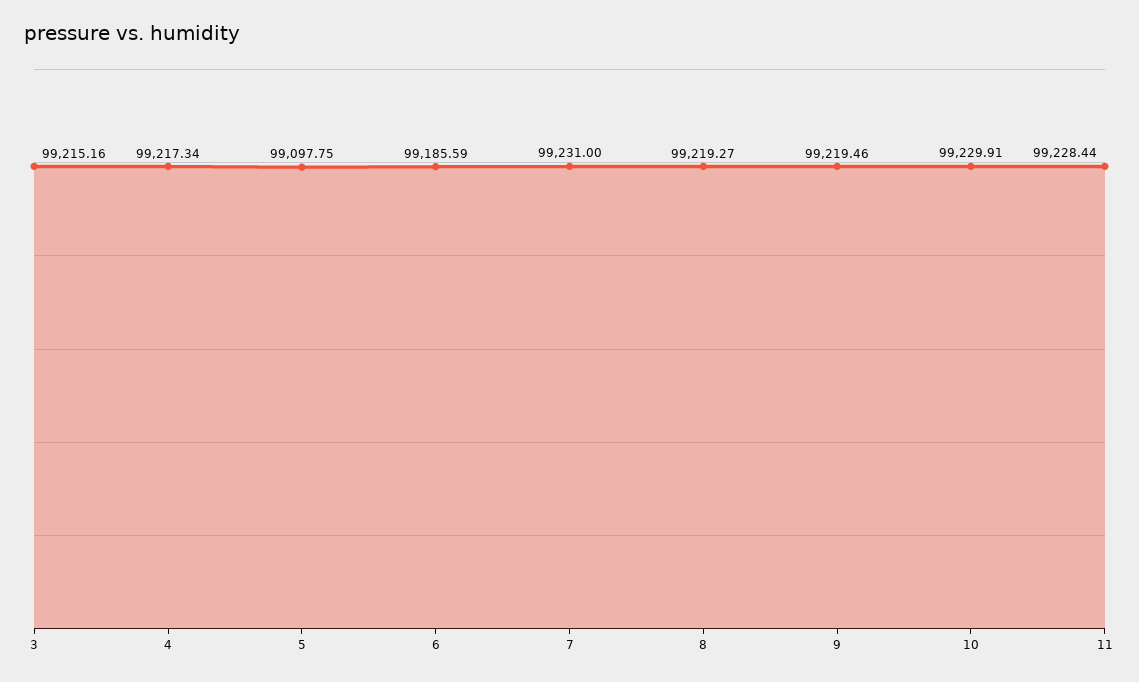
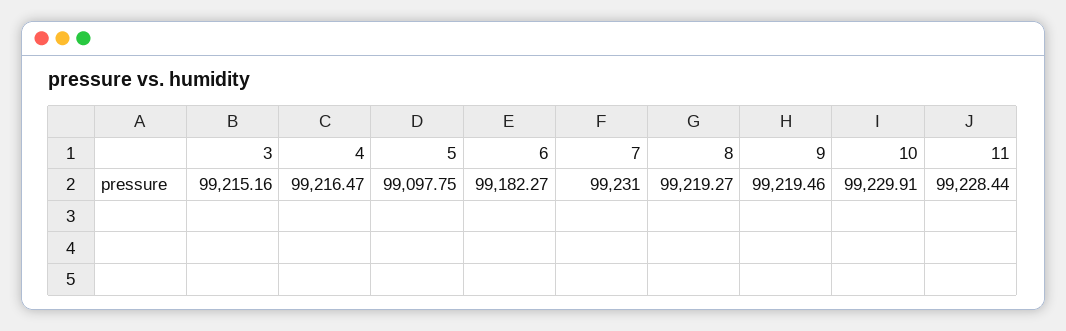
  {
    "3": 99215.16,
-   "4": 99217.34,
+   "4": 99216.47,
    "5": 99097.75,
-   "6": 99185.59,
+   "6": 99182.27,
    "7": 99231,
    "8": 99219.27,
    "9": 99219.46,
    "10": 99229.91,
    "11": 99228.44
  }

